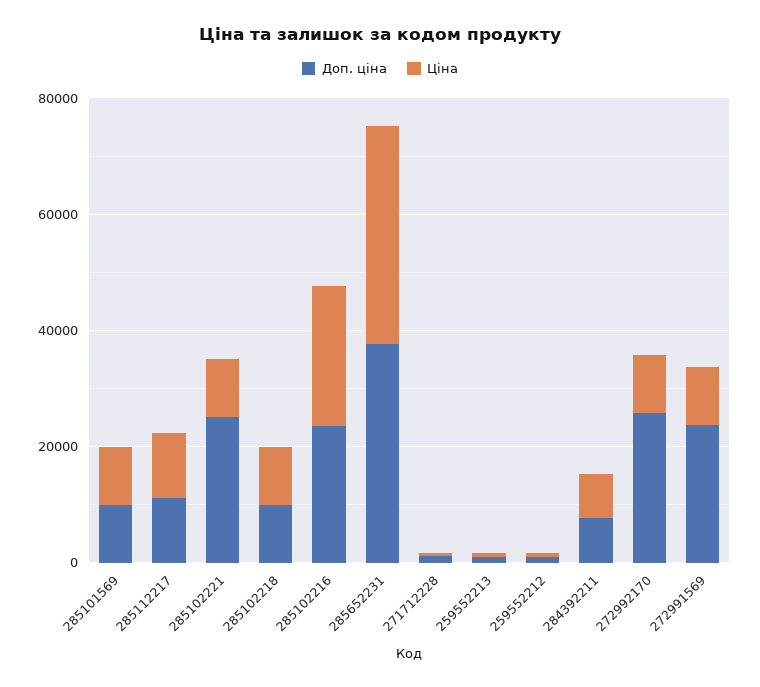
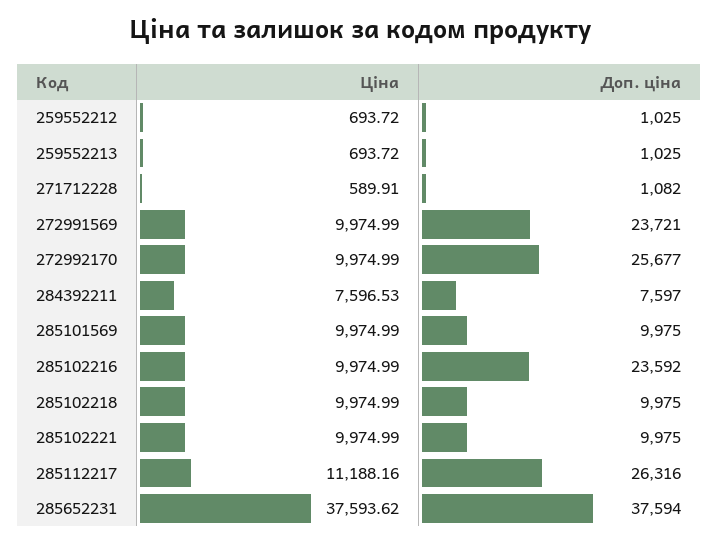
  {
    "Доп. ціна": {
      "285101569": 9975,
-     "285112217": 10000,
+     "285112217": 26316,
-     "285102221": 25000,
+     "285102221": 9975,
      "285102218": 9975,
      "285102216": 23592,
      "285652231": 37594,
      "271712228": 1082,
      "259552213": 1025,
      "259552212": 1025,
      "284392211": 7597,
      "272992170": 25677,
      "272991569": 23721
    },
    "Ціна": {
      "285101569": 9974.99,
      "285112217": 11188.16,
      "285102221": 9974.99,
      "285102218": 9974.99,
-     "285102216": 25000,
+     "285102216": 9974.99,
      "285652231": 37593.62,
      "271712228": 589.91,
      "259552213": 693.72,
      "259552212": 693.72,
      "284392211": 7596.53,
      "272992170": 9974.99,
      "272991569": 9974.99
    }
  }

